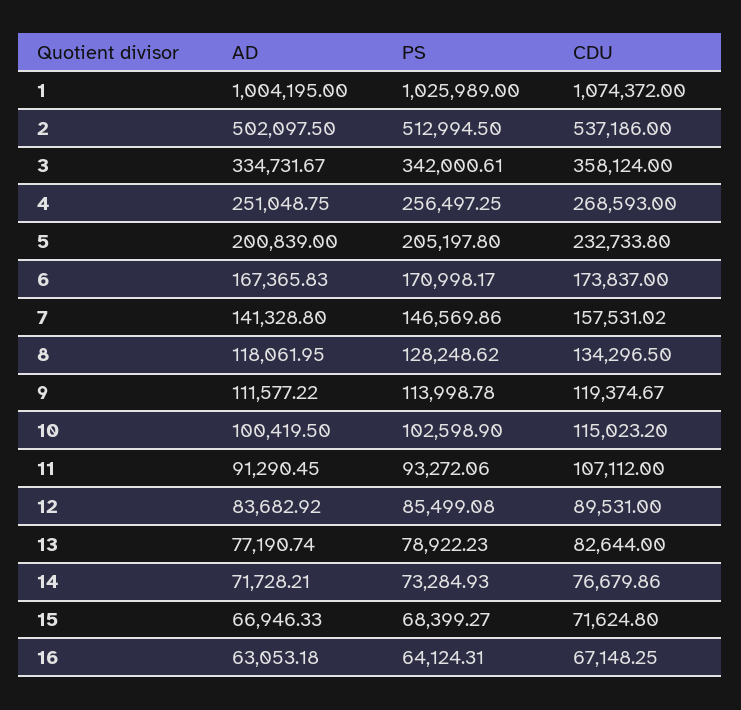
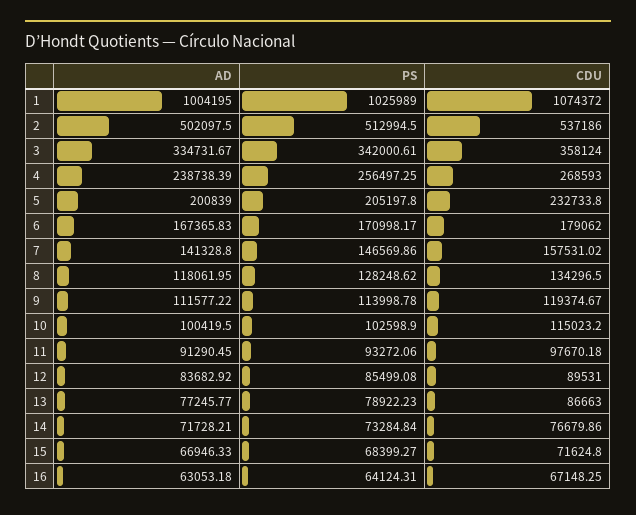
  {
    "AD": {
      "1": 1004195,
      "2": 502097.5,
      "3": 334731.67,
-     "4": 251048.75,
+     "4": 238738.39,
      "5": 200839,
      "6": 167365.83,
      "7": 141328.8,
      "8": 118061.95,
      "9": 111577.22,
      "10": 100419.5,
      "11": 91290.45,
      "12": 83682.92,
-     "13": 77190.74,
+     "13": 77245.77,
      "14": 71728.21,
      "15": 66946.33,
      "16": 63053.18
    },
    "PS": {
      "1": 1025989,
      "2": 512994.5,
      "3": 342000.61,
      "4": 256497.25,
      "5": 205197.8,
      "6": 170998.17,
      "7": 146569.86,
      "8": 128248.62,
      "9": 113998.78,
      "10": 102598.9,
      "11": 93272.06,
      "12": 85499.08,
      "13": 78922.23,
-     "14": 73284.93,
+     "14": 73284.84,
      "15": 68399.27,
      "16": 64124.31
    },
    "CDU": {
      "1": 1074372,
      "2": 537186,
      "3": 358124,
      "4": 268593,
      "5": 232733.8,
-     "6": 173837,
+     "6": 179062,
      "7": 157531.02,
      "8": 134296.5,
      "9": 119374.67,
      "10": 115023.2,
-     "11": 107112,
+     "11": 97670.18,
      "12": 89531,
-     "13": 82644,
+     "13": 86663,
      "14": 76679.86,
      "15": 71624.8,
      "16": 67148.25
    }
  }

